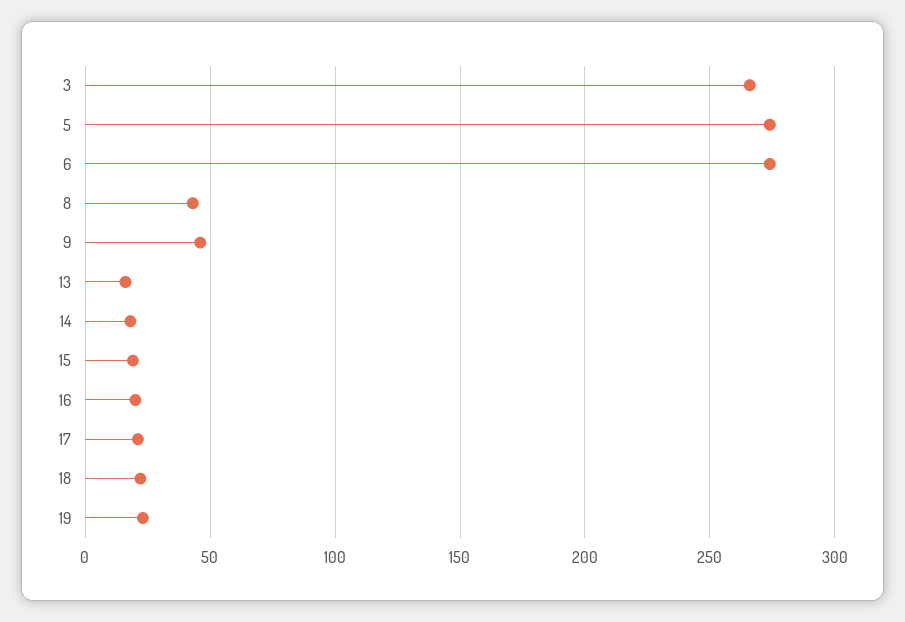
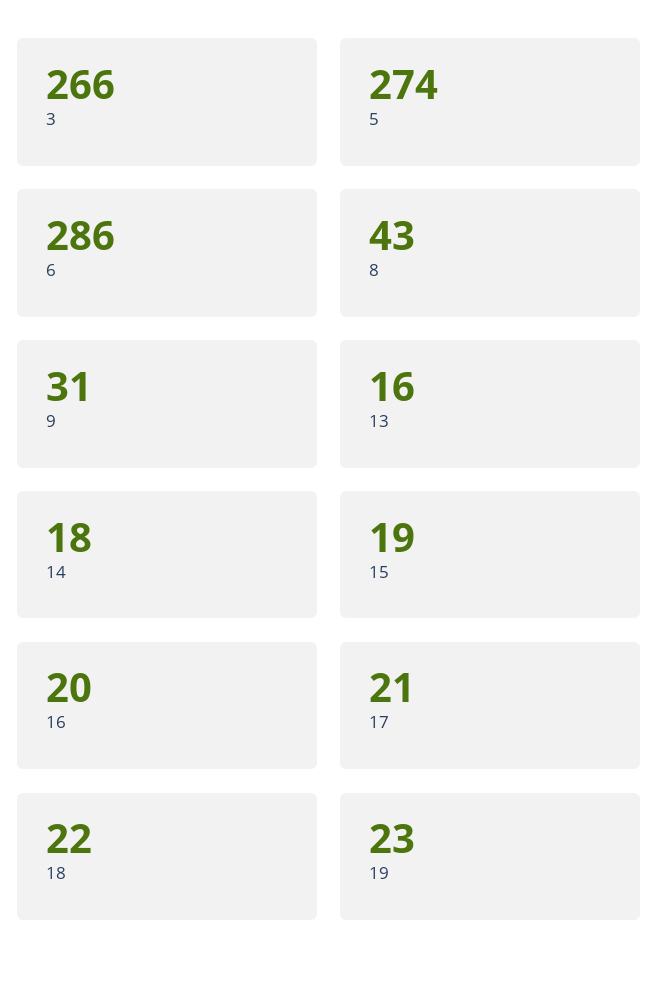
  {
    "3": 266,
    "5": 274,
-   "6": 275,
+   "6": 286,
    "8": 43,
-   "9": 45,
+   "9": 31,
    "13": 16,
    "14": 18,
    "15": 19,
    "16": 20,
    "17": 21,
    "18": 22,
    "19": 23
  }

